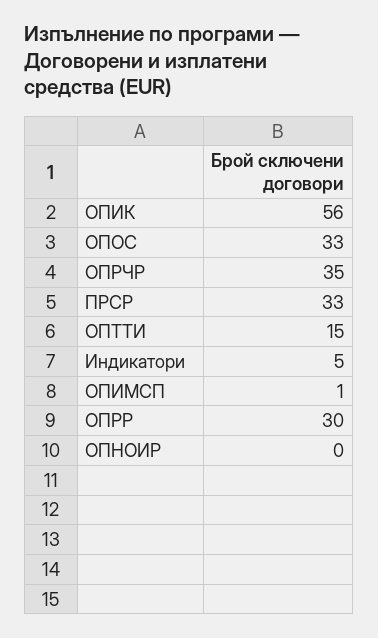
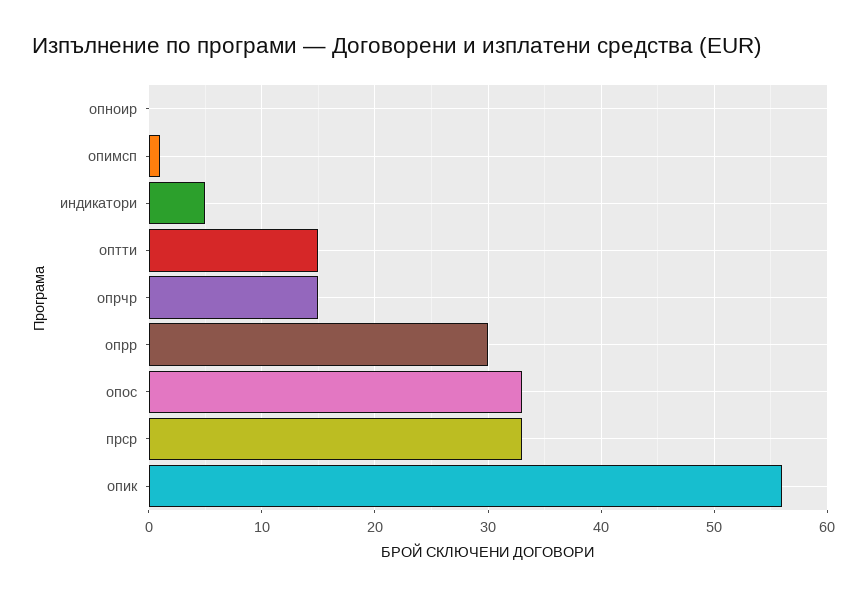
  {
    "ОПИК": 56,
    "ОПОС": 33,
-   "ОПРЧР": 35,
+   "ОПРЧР": 15,
    "ПРСР": 33,
    "ОПТТИ": 15,
    "Индикатори": 5,
    "ОПИМСП": 1,
    "ОПРР": 30,
    "ОПНОИР": 0
  }

